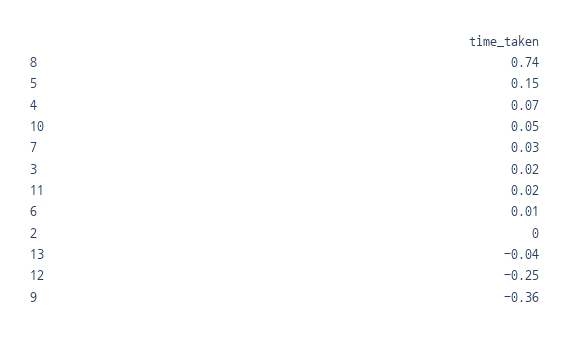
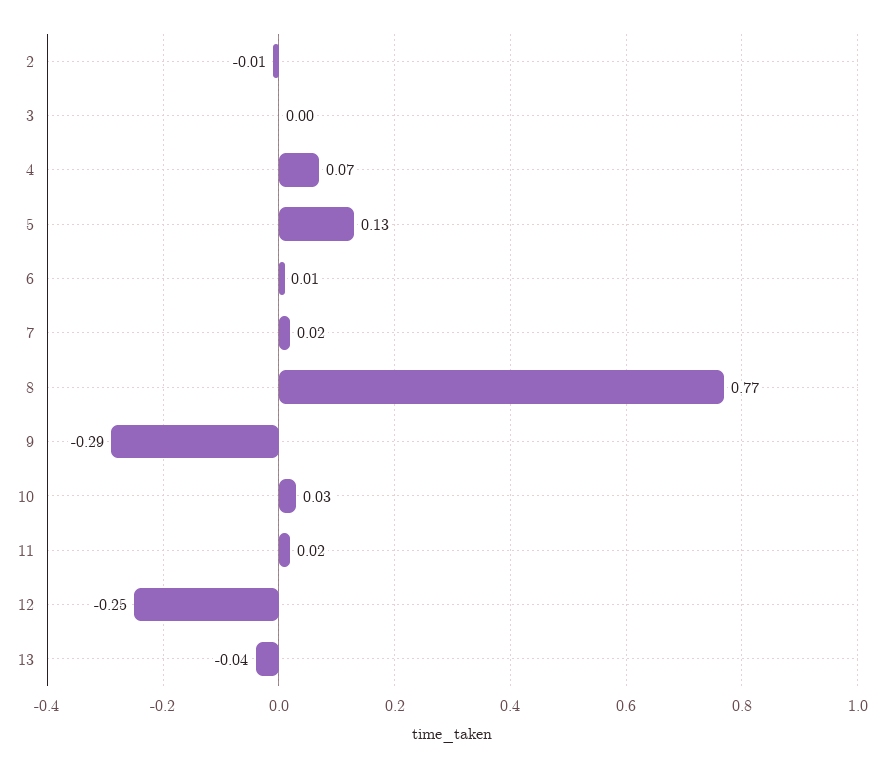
  {
-   "8": 0.74,
+   "8": 0.77,
-   "5": 0.15,
+   "5": 0.13,
    "4": 0.07,
-   "10": 0.05,
+   "10": 0.03,
-   "7": 0.03,
+   "7": 0.02,
-   "3": 0.02,
+   "3": 0,
    "11": 0.02,
    "6": 0.01,
-   "2": 0,
+   "2": -0.01,
    "13": -0.04,
    "12": -0.25,
-   "9": -0.36
+   "9": -0.29
  }

